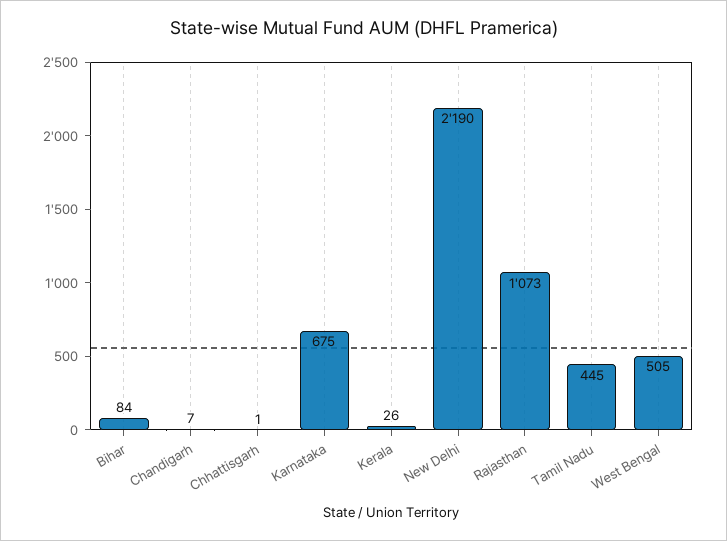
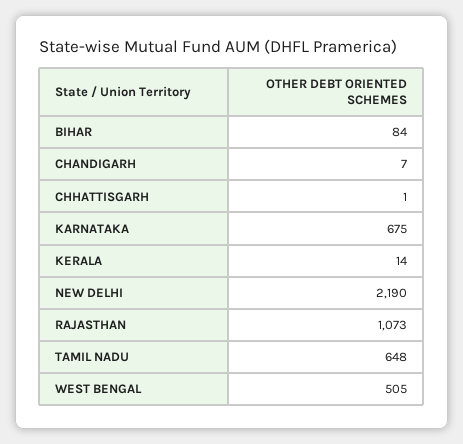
  {
    "Bihar": 84,
    "Chandigarh": 7,
    "Chhattisgarh": 1,
    "Karnataka": 675,
-   "Kerala": 26,
+   "Kerala": 14,
    "New Delhi": 2190,
    "Rajasthan": 1073,
-   "Tamil Nadu": 445,
+   "Tamil Nadu": 648,
    "West Bengal": 505
  }

